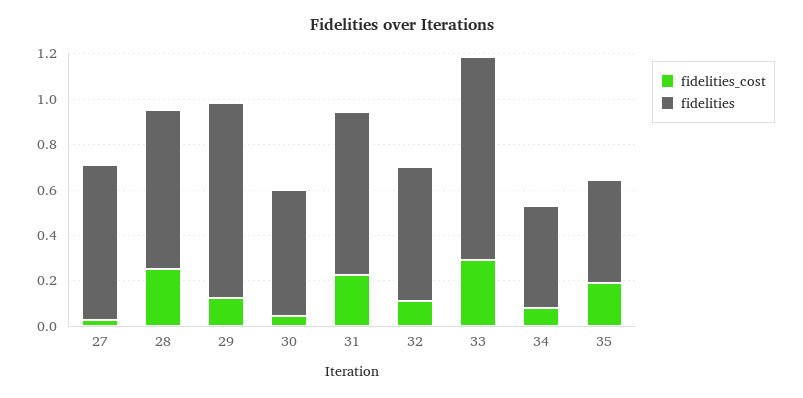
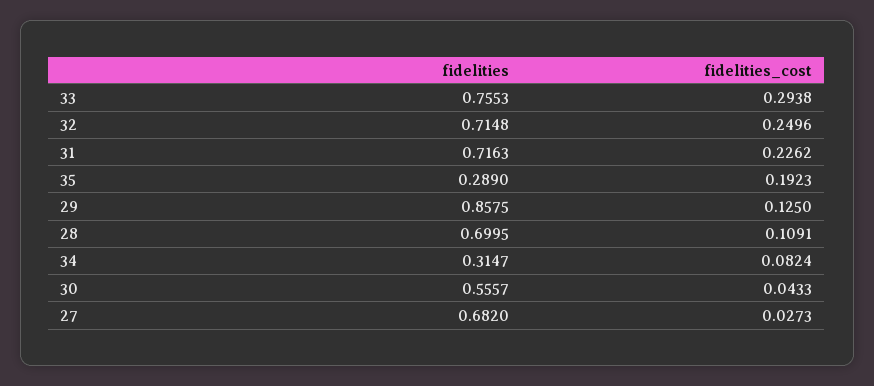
  {
    "fidelities_cost": {
      "27": 0.0273,
-     "28": 0.25,
+     "28": 0.1091,
      "29": 0.125,
      "30": 0.0433,
      "31": 0.2262,
-     "32": 0.1,
+     "32": 0.2496,
      "33": 0.2938,
      "34": 0.0824,
      "35": 0.1923
    },
    "fidelities": {
      "27": 0.682,
      "28": 0.6995,
      "29": 0.8575,
      "30": 0.5557,
      "31": 0.7163,
-     "32": 0.6,
+     "32": 0.7148,
-     "33": 0.9,
+     "33": 0.7553,
-     "34": 0.45,
+     "34": 0.3147,
-     "35": 0.45
+     "35": 0.289
    }
  }

